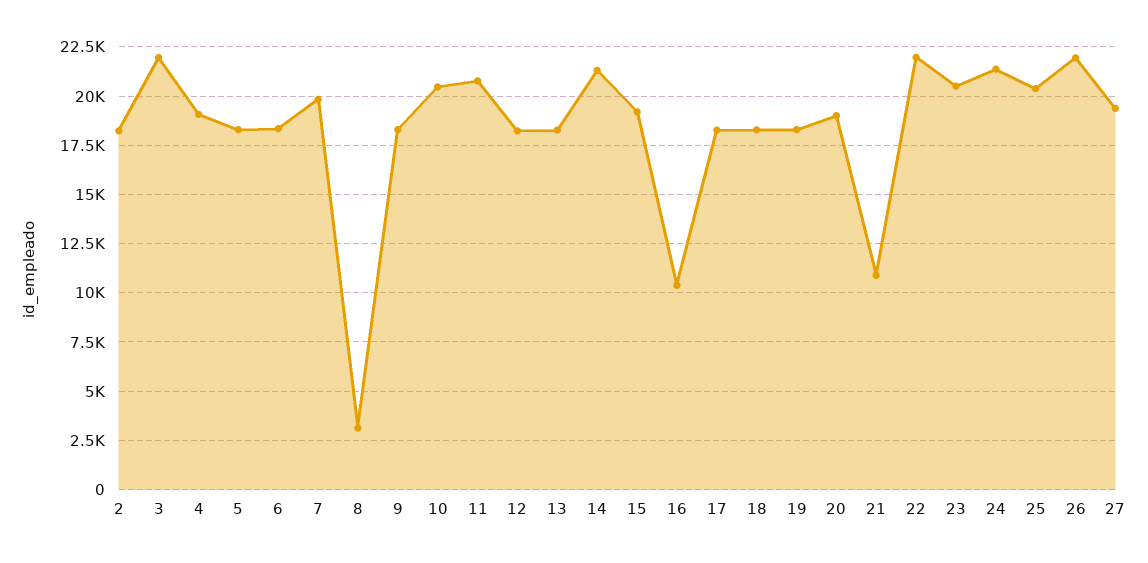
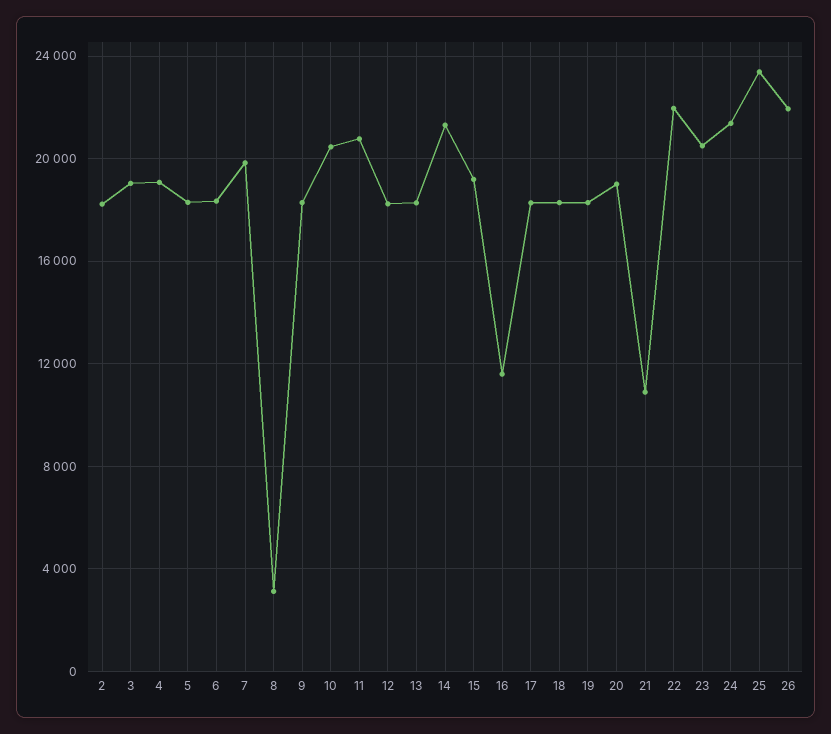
  {
    "2": 18000,
-   "3": 22000,
+   "3": 19000,
    "4": 19000,
    "5": 18500,
    "6": 18500,
    "7": 20000,
    "8": 3000,
    "9": 18500,
    "10": 20500,
    "11": 21000,
    "12": 18000,
    "13": 18500,
    "14": 21500,
    "15": 19000,
-   "16": 10500,
+   "16": 11500,
    "17": 18500,
    "18": 18500,
    "19": 18500,
    "20": 19000,
    "21": 11000,
    "22": 22000,
    "23": 20500,
    "24": 21500,
-   "25": 20500,
+   "25": 23500,
-   "26": 22000,
+   "26": 22000
-   "27": 19500
  }

